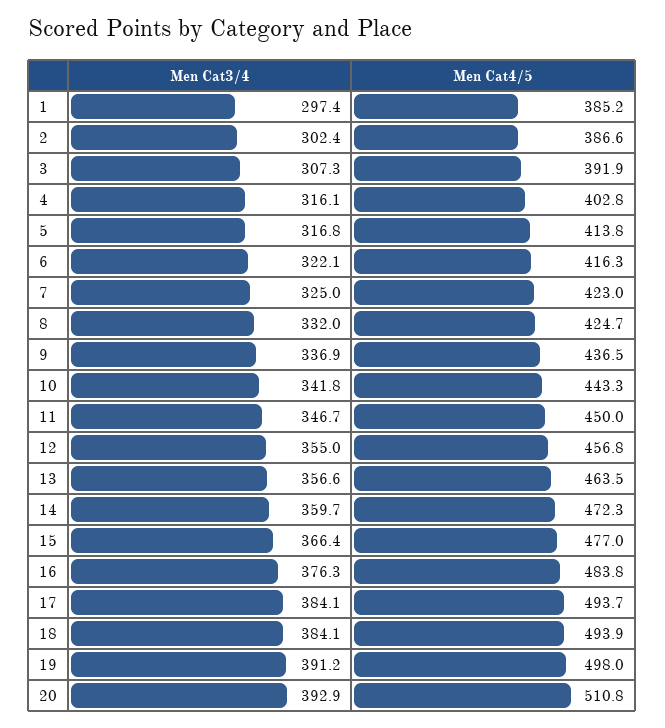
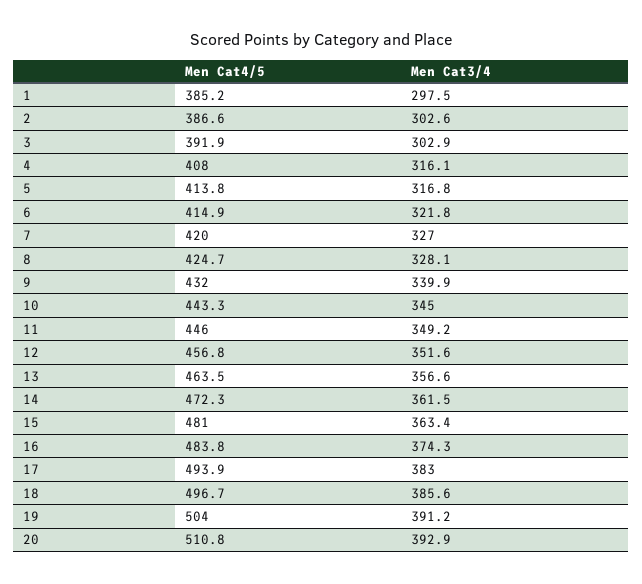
  {
    "Men Cat3/4": {
-     "1": 297.4,
+     "1": 297.5,
-     "2": 302.4,
+     "2": 302.6,
-     "3": 307.3,
+     "3": 302.9,
      "4": 316.1,
      "5": 316.8,
-     "6": 322.1,
+     "6": 321.8,
-     "7": 325,
+     "7": 327,
-     "8": 332,
+     "8": 328.1,
-     "9": 336.9,
+     "9": 339.9,
-     "10": 341.8,
+     "10": 345,
-     "11": 346.7,
+     "11": 349.2,
-     "12": 355,
+     "12": 351.6,
      "13": 356.6,
-     "14": 359.7,
+     "14": 361.5,
-     "15": 366.4,
+     "15": 363.4,
-     "16": 376.3,
+     "16": 374.3,
-     "17": 384.1,
+     "17": 383,
-     "18": 384.1,
+     "18": 385.6,
      "19": 391.2,
      "20": 392.9
    },
    "Men Cat4/5": {
      "1": 385.2,
      "2": 386.6,
      "3": 391.9,
-     "4": 402.8,
+     "4": 408,
      "5": 413.8,
-     "6": 416.3,
+     "6": 414.9,
-     "7": 423,
+     "7": 420,
      "8": 424.7,
-     "9": 436.5,
+     "9": 432,
      "10": 443.3,
-     "11": 450,
+     "11": 446,
      "12": 456.8,
      "13": 463.5,
      "14": 472.3,
-     "15": 477,
+     "15": 481,
      "16": 483.8,
-     "17": 493.7,
+     "17": 493.9,
-     "18": 493.9,
+     "18": 496.7,
-     "19": 498,
+     "19": 504,
      "20": 510.8
    }
  }

